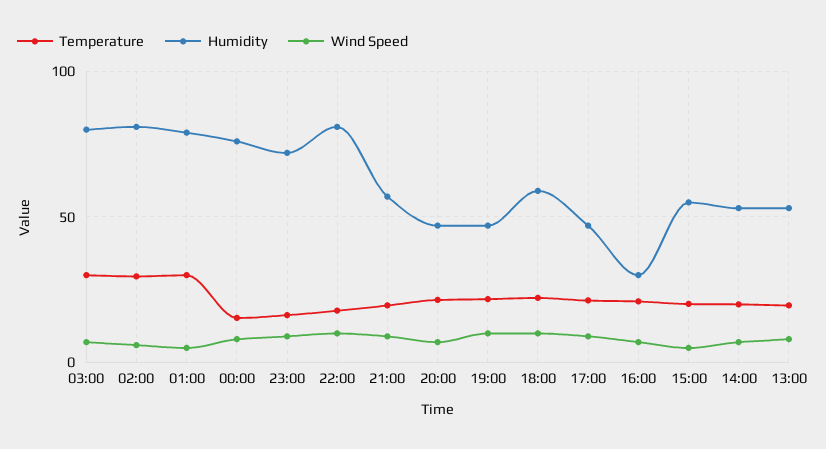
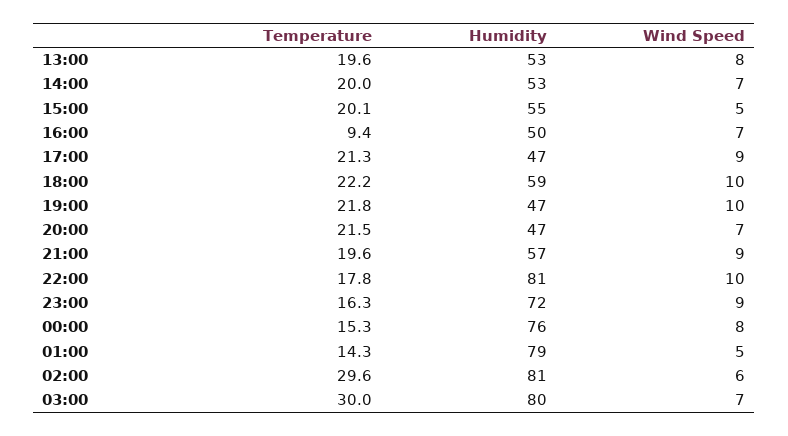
  {
    "Temperature": {
      "03:00": 30,
      "02:00": 29.6,
-     "01:00": 30,
+     "01:00": 14.3,
      "00:00": 15.3,
      "23:00": 16.3,
      "22:00": 17.8,
      "21:00": 19.6,
      "20:00": 21.5,
      "19:00": 21.8,
      "18:00": 22.2,
      "17:00": 21.3,
-     "16:00": 20,
+     "16:00": 9.4,
      "15:00": 20.1,
      "14:00": 20,
      "13:00": 19.6
    },
    "Humidity": {
      "03:00": 80,
      "02:00": 81,
      "01:00": 79,
      "00:00": 76,
      "23:00": 72,
      "22:00": 81,
      "21:00": 57,
      "20:00": 47,
      "19:00": 47,
      "18:00": 59,
      "17:00": 47,
-     "16:00": 30,
+     "16:00": 50,
      "15:00": 55,
      "14:00": 53,
      "13:00": 53
    },
    "Wind Speed": {
      "03:00": 7,
      "02:00": 6,
      "01:00": 5,
      "00:00": 8,
      "23:00": 9,
      "22:00": 10,
      "21:00": 9,
      "20:00": 7,
      "19:00": 10,
      "18:00": 10,
      "17:00": 9,
      "16:00": 7,
      "15:00": 5,
      "14:00": 7,
      "13:00": 8
    }
  }

